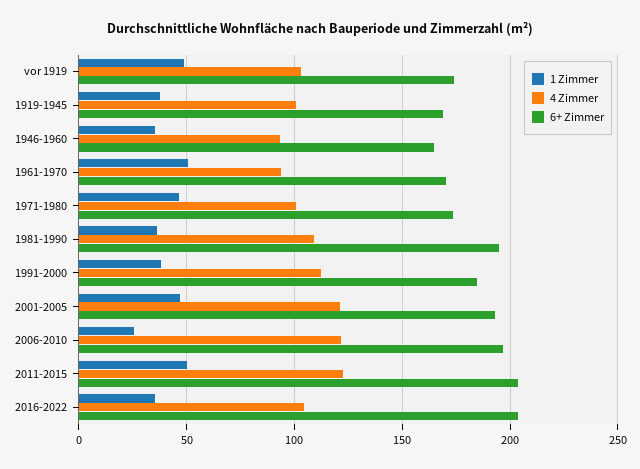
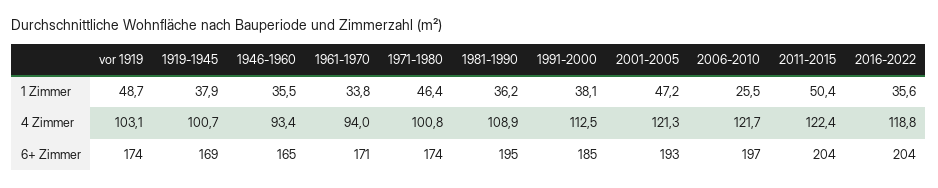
  {
    "1 Zimmer": {
      "vor 1919": 48.7,
      "1919-1945": 37.9,
      "1946-1960": 35.5,
-     "1961-1970": 50,
+     "1961-1970": 33.8,
      "1971-1980": 46.4,
      "1981-1990": 36.2,
      "1991-2000": 38.1,
      "2001-2005": 47.2,
      "2006-2010": 25.5,
      "2011-2015": 50.4,
      "2016-2022": 35.6
    },
    "4 Zimmer": {
      "vor 1919": 103.1,
      "1919-1945": 100.7,
      "1946-1960": 93.4,
      "1961-1970": 94,
      "1971-1980": 100.8,
      "1981-1990": 108.9,
      "1991-2000": 112.5,
      "2001-2005": 121.3,
      "2006-2010": 121.7,
      "2011-2015": 122.4,
-     "2016-2022": 105
+     "2016-2022": 118.8
    },
    "6+ Zimmer": {
      "vor 1919": 174,
      "1919-1945": 169,
      "1946-1960": 165,
      "1961-1970": 171,
      "1971-1980": 174,
      "1981-1990": 195,
      "1991-2000": 185,
      "2001-2005": 193,
      "2006-2010": 197,
      "2011-2015": 204,
      "2016-2022": 204
    }
  }

